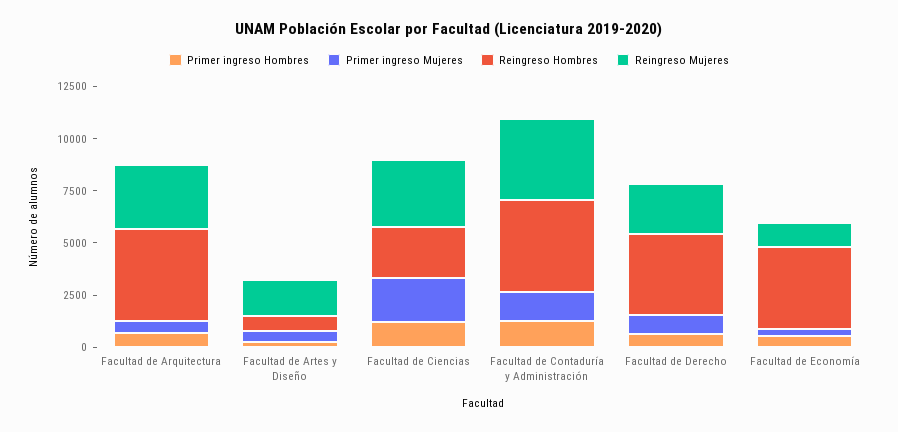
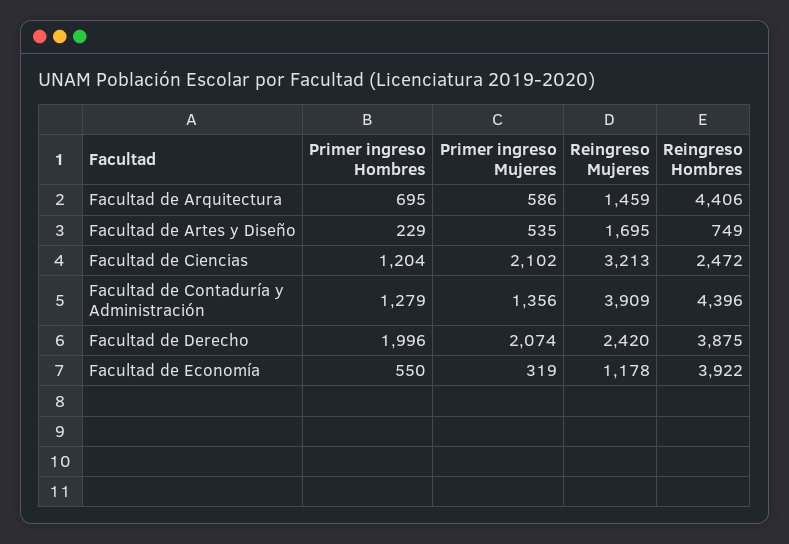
  {
    "Primer ingreso Hombres": {
      "Facultad de Arquitectura": 695,
      "Facultad de Artes y Diseño": 229,
      "Facultad de Ciencias": 1204,
      "Facultad de Contaduría y Administración": 1279,
-     "Facultad de Derecho": 500,
+     "Facultad de Derecho": 1996,
      "Facultad de Economía": 550
    },
    "Primer ingreso Mujeres": {
      "Facultad de Arquitectura": 586,
      "Facultad de Artes y Diseño": 535,
      "Facultad de Ciencias": 2102,
      "Facultad de Contaduría y Administración": 1356,
-     "Facultad de Derecho": 1000,
+     "Facultad de Derecho": 2074,
      "Facultad de Economía": 319
    },
    "Reingreso Hombres": {
      "Facultad de Arquitectura": 4406,
      "Facultad de Artes y Diseño": 749,
      "Facultad de Ciencias": 2472,
      "Facultad de Contaduría y Administración": 4396,
      "Facultad de Derecho": 3875,
      "Facultad de Economía": 3922
    },
    "Reingreso Mujeres": {
-     "Facultad de Arquitectura": 3000,
+     "Facultad de Arquitectura": 1459,
      "Facultad de Artes y Diseño": 1695,
      "Facultad de Ciencias": 3213,
      "Facultad de Contaduría y Administración": 3909,
      "Facultad de Derecho": 2420,
      "Facultad de Economía": 1178
    }
  }

